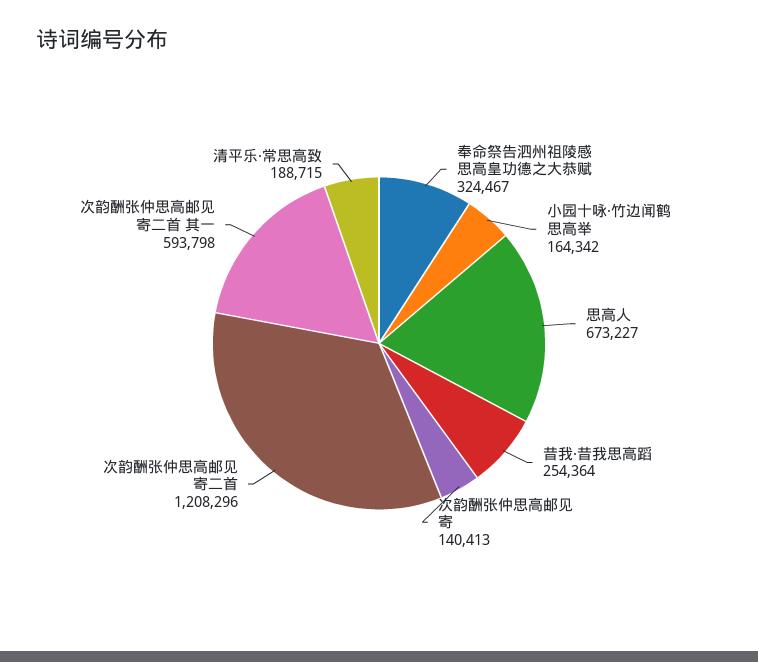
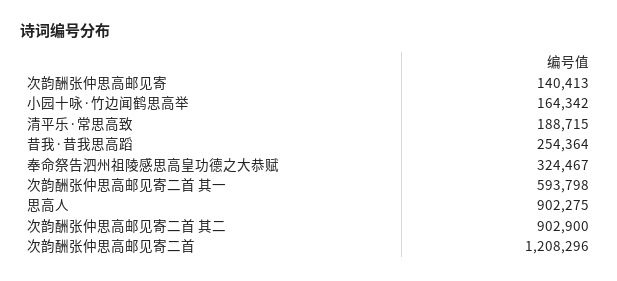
  {
    "奉命祭告泗州祖陵感思高皇功德之大恭赋": 324467,
    "小园十咏·竹边闻鹤思高举": 164342,
-   "思高人": 673227,
+   "思高人": 902275,
    "昔我·昔我思高蹈": 254364,
    "次韵酬张仲思高邮见寄": 140413,
    "次韵酬张仲思高邮见寄二首": 1208296,
    "次韵酬张仲思高邮见寄二首 其一": 593798,
-   "清平乐·常思高致": 188715
+   "清平乐·常思高致": 188715,
+   "次韵酬张仲思高邮见寄二首 其二": 902900
  }

